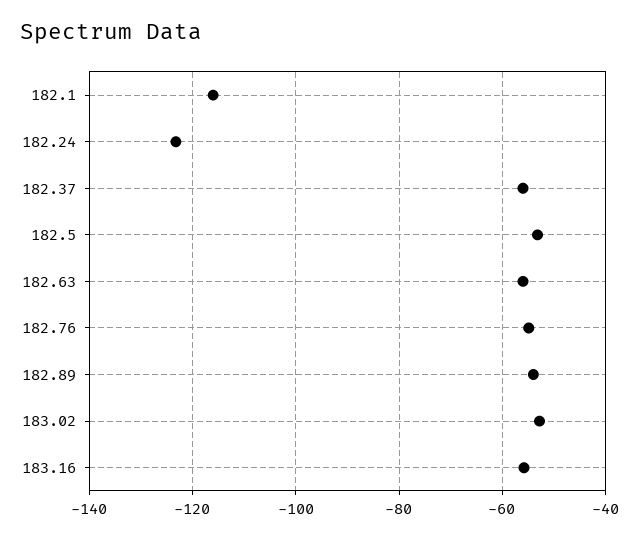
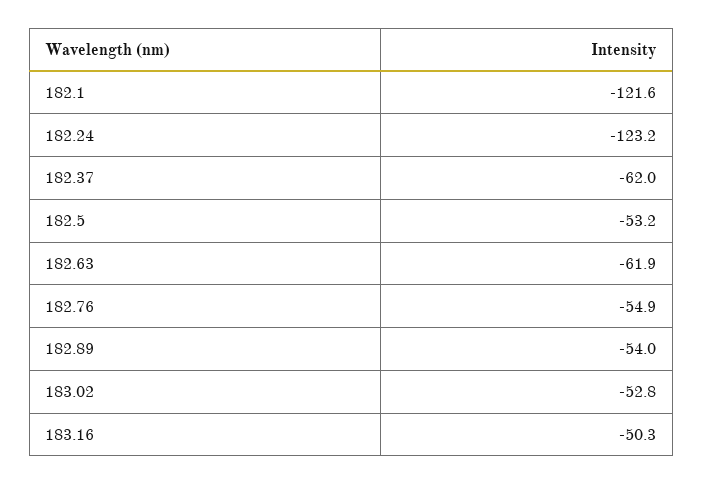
  {
-   "182.1": -116,
+   "182.1": -121.6,
    "182.24": -123.2,
-   "182.37": -56,
+   "182.37": -62,
    "182.5": -53.2,
-   "182.63": -56,
+   "182.63": -61.9,
    "182.76": -54.9,
    "182.89": -54,
    "183.02": -52.8,
-   "183.16": -56
+   "183.16": -50.3
  }

